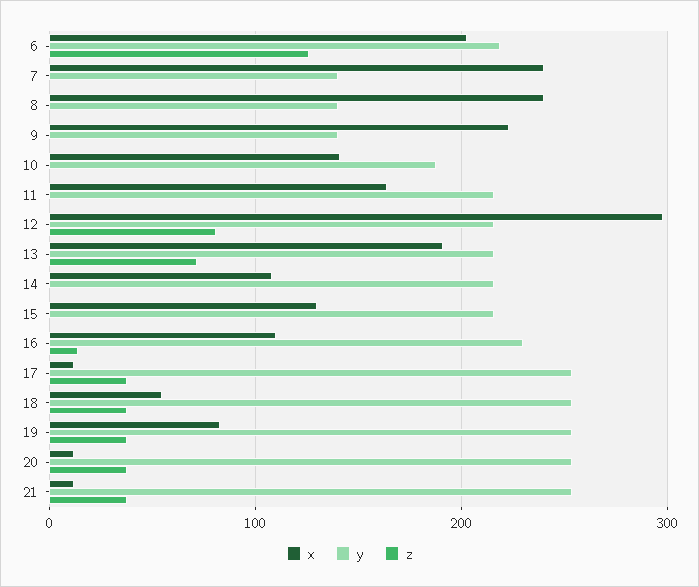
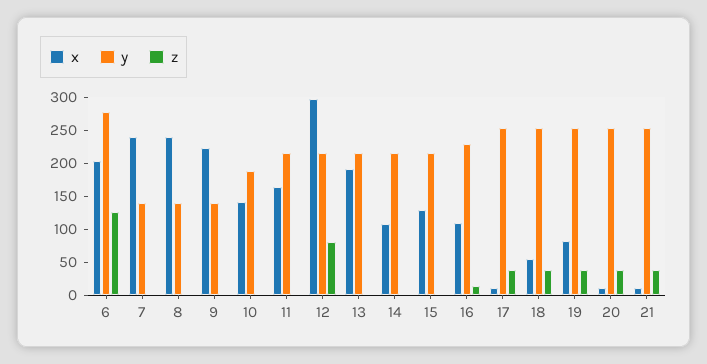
  {
    "x": {
      "6": 200,
      "7": 240,
      "8": 240,
      "9": 220,
      "10": 140,
      "11": 160,
      "12": 300,
      "13": 190,
      "14": 110,
      "15": 130,
      "16": 110,
      "17": 10,
      "18": 60,
      "19": 80,
      "20": 10,
      "21": 10
    },
    "y": {
-     "6": 220,
+     "6": 275,
      "7": 140,
      "8": 140,
      "9": 140,
      "10": 190,
      "11": 220,
      "12": 220,
      "13": 220,
      "14": 220,
      "15": 220,
      "16": 230,
      "17": 250,
      "18": 250,
      "19": 250,
      "20": 250,
      "21": 250
    },
    "z": {
      "6": 130,
      "7": 0,
      "8": 0,
      "9": 0,
      "10": 0,
      "11": 0,
      "12": 80,
-     "13": 70,
+     "13": 0,
      "14": 0,
      "15": 0,
      "16": 10,
      "17": 40,
      "18": 40,
      "19": 40,
      "20": 40,
      "21": 40
    }
  }

